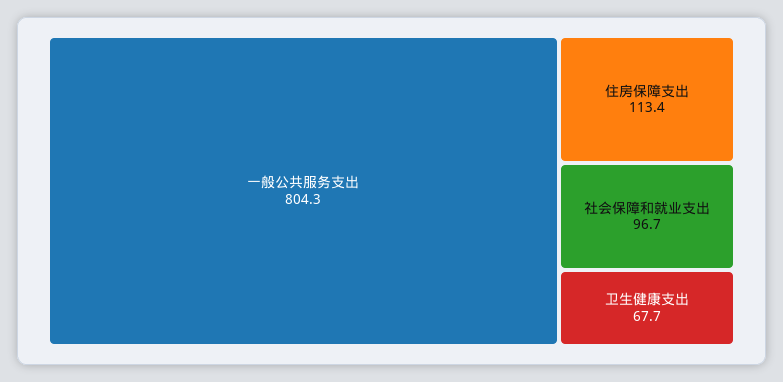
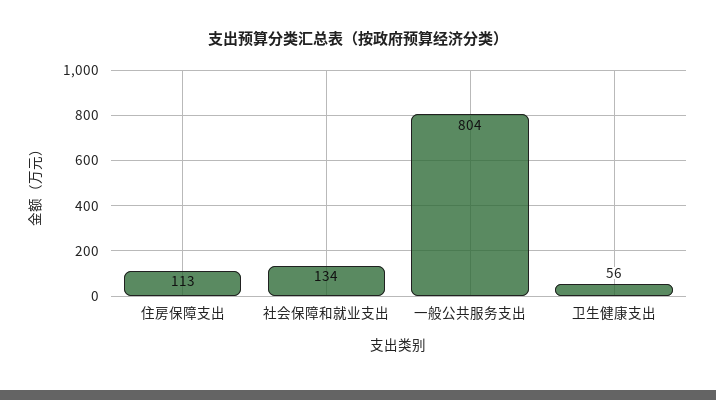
  {
    "一般公共服务支出": 804.3,
    "住房保障支出": 113.4,
-   "社会保障和就业支出": 96.7,
+   "社会保障和就业支出": 134,
-   "卫生健康支出": 67.7
+   "卫生健康支出": 56
  }

